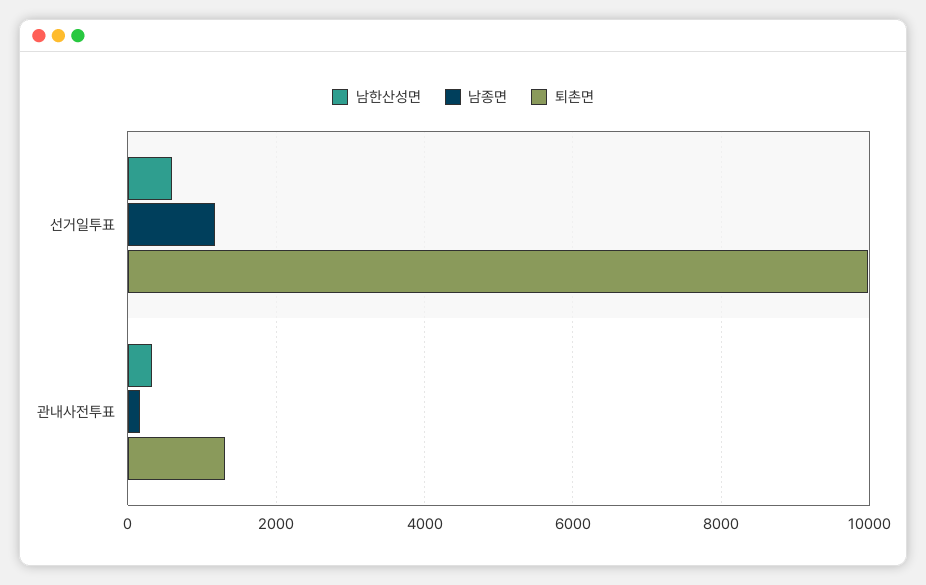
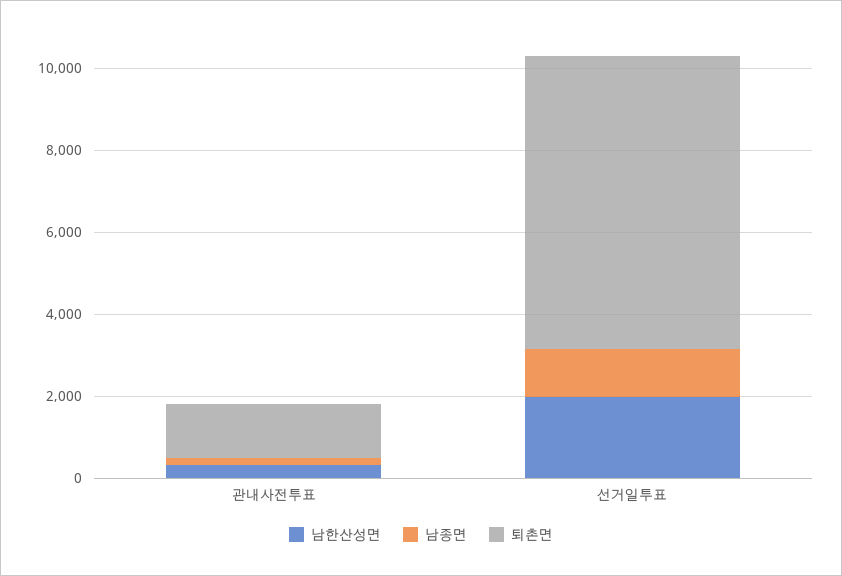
  {
    "남한산성면": {
-     "선거일투표": 600,
+     "선거일투표": 2000,
      "관내사전투표": 400
    },
    "남종면": {
      "선거일투표": 1200,
      "관내사전투표": 200
    },
    "퇴촌면": {
-     "선거일투표": 10000,
+     "선거일투표": 7000,
      "관내사전투표": 1400
    }
  }

